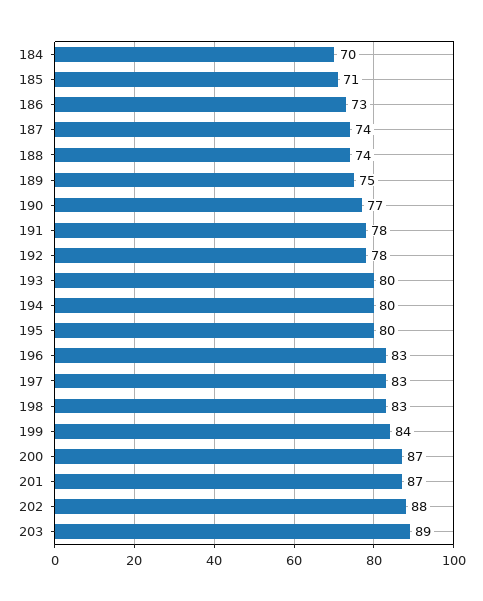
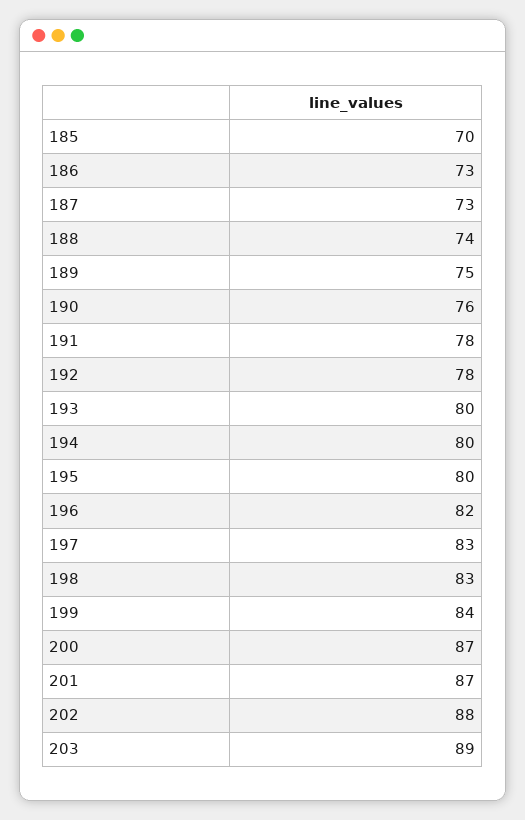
  {
-   "184": 70,
-   "185": 71,
+   "185": 70,
    "186": 73,
-   "187": 74,
+   "187": 73,
    "188": 74,
    "189": 75,
-   "190": 77,
+   "190": 76,
    "191": 78,
    "192": 78,
    "193": 80,
    "194": 80,
    "195": 80,
-   "196": 83,
+   "196": 82,
    "197": 83,
    "198": 83,
    "199": 84,
    "200": 87,
    "201": 87,
    "202": 88,
    "203": 89
  }

